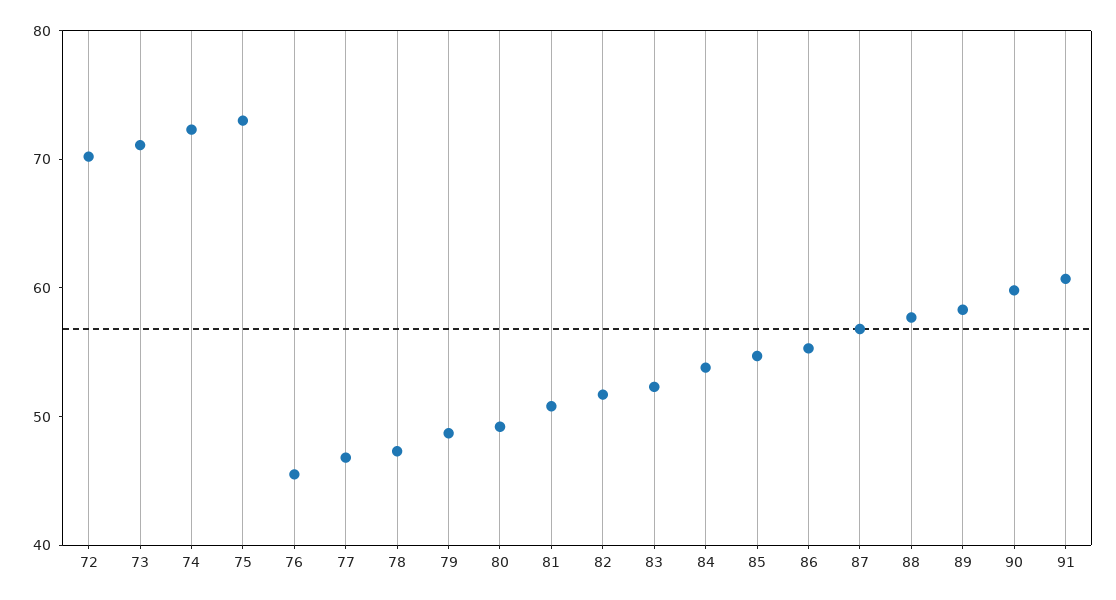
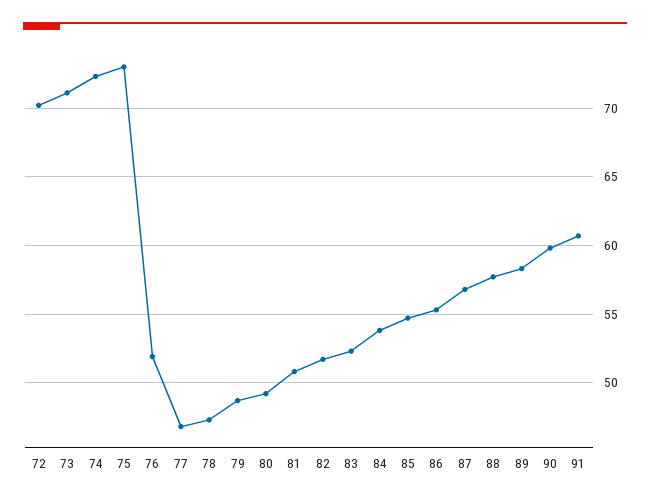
  {
    "72": 70,
    "73": 71,
    "74": 72.5,
    "75": 73,
-   "76": 46,
+   "76": 52,
    "77": 47,
    "78": 47.5,
    "79": 48.5,
    "80": 49,
    "81": 51,
    "82": 51.5,
    "83": 52.5,
    "84": 54,
    "85": 54.5,
    "86": 55.5,
    "87": 57,
    "88": 57.5,
    "89": 58.5,
    "90": 60,
    "91": 60.5
  }

